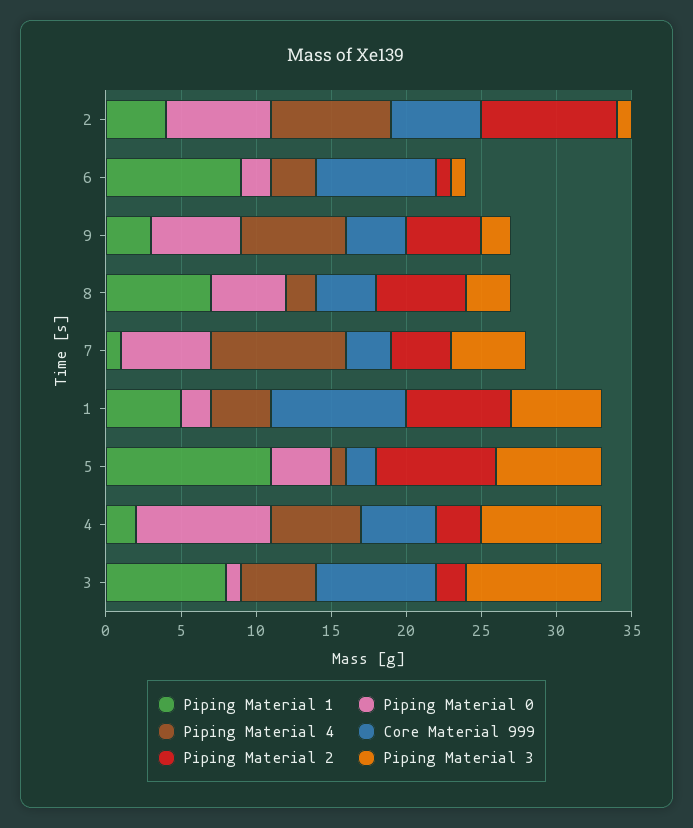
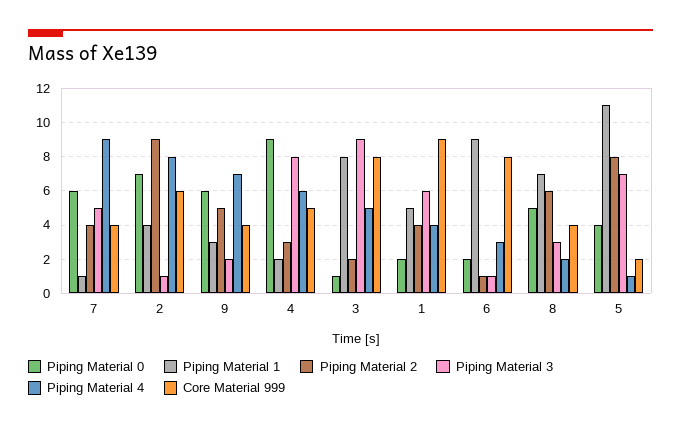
  {
    "Piping Material 1": {
      "2": 4,
      "6": 9,
      "9": 3,
      "8": 7,
      "7": 1,
      "1": 5,
      "5": 11,
      "4": 2,
      "3": 8
    },
    "Piping Material 0": {
      "2": 7,
      "6": 2,
      "9": 6,
      "8": 5,
      "7": 6,
      "1": 2,
      "5": 4,
      "4": 9,
      "3": 1
    },
    "Piping Material 4": {
      "2": 8,
      "6": 3,
      "9": 7,
      "8": 2,
      "7": 9,
      "1": 4,
      "5": 1,
      "4": 6,
      "3": 5
    },
    "Core Material 999": {
      "2": 6,
      "6": 8,
      "9": 4,
      "8": 4,
-     "7": 3,
+     "7": 4,
      "1": 9,
      "5": 2,
      "4": 5,
      "3": 8
    },
    "Piping Material 2": {
      "2": 9,
      "6": 1,
      "9": 5,
      "8": 6,
      "7": 4,
-     "1": 7,
+     "1": 4,
      "5": 8,
      "4": 3,
      "3": 2
    },
    "Piping Material 3": {
      "2": 1,
      "6": 1,
      "9": 2,
      "8": 3,
      "7": 5,
      "1": 6,
      "5": 7,
      "4": 8,
      "3": 9
    }
  }

